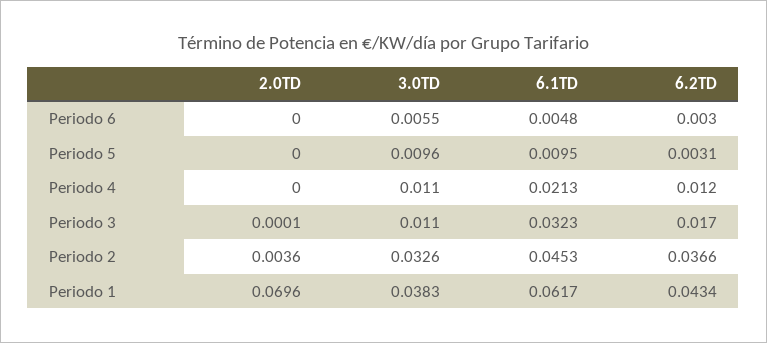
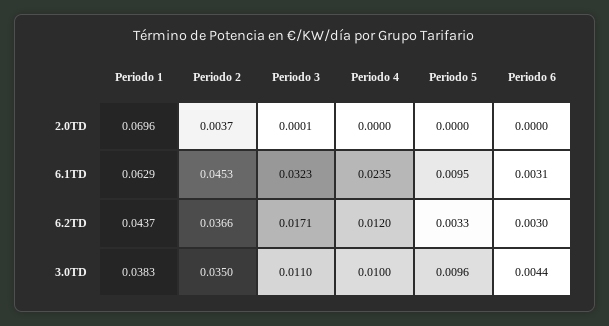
  {
    "2.0TD": {
      "Periodo 6": 0,
      "Periodo 5": 0,
      "Periodo 4": 0,
      "Periodo 3": 0.0001,
-     "Periodo 2": 0.0036,
+     "Periodo 2": 0.0037,
      "Periodo 1": 0.0696
    },
    "3.0TD": {
-     "Periodo 6": 0.0055,
+     "Periodo 6": 0.0044,
      "Periodo 5": 0.0096,
-     "Periodo 4": 0.011,
+     "Periodo 4": 0.01,
      "Periodo 3": 0.011,
-     "Periodo 2": 0.0326,
+     "Periodo 2": 0.035,
      "Periodo 1": 0.0383
    },
    "6.1TD": {
-     "Periodo 6": 0.0048,
+     "Periodo 6": 0.0031,
      "Periodo 5": 0.0095,
-     "Periodo 4": 0.0213,
+     "Periodo 4": 0.0235,
      "Periodo 3": 0.0323,
      "Periodo 2": 0.0453,
-     "Periodo 1": 0.0617
+     "Periodo 1": 0.0629
    },
    "6.2TD": {
      "Periodo 6": 0.003,
-     "Periodo 5": 0.0031,
+     "Periodo 5": 0.0033,
      "Periodo 4": 0.012,
-     "Periodo 3": 0.017,
+     "Periodo 3": 0.0171,
      "Periodo 2": 0.0366,
-     "Periodo 1": 0.0434
+     "Periodo 1": 0.0437
    }
  }

